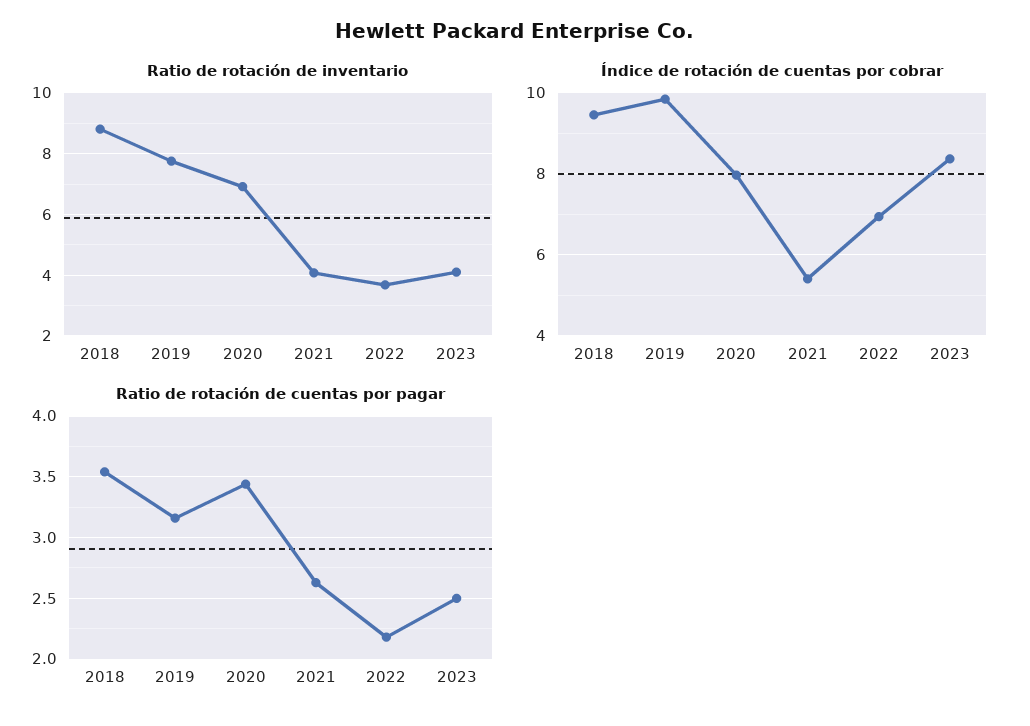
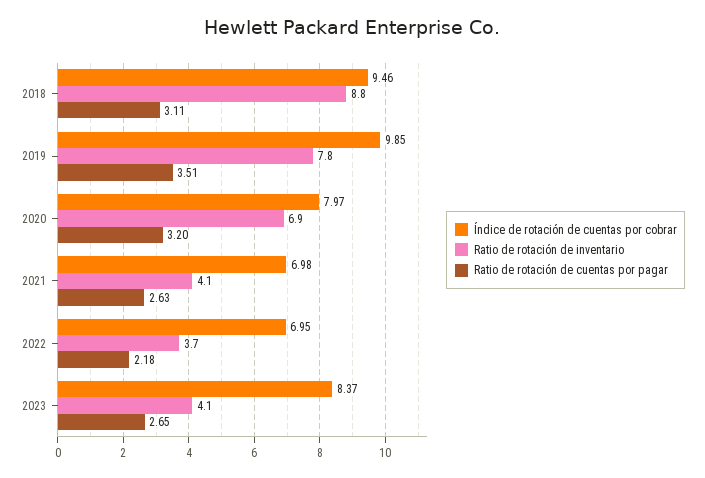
  {
    "Ratio de rotación de inventario": {
      "2018": 8.8,
      "2019": 7.8,
      "2020": 6.9,
      "2021": 4.1,
      "2022": 3.7,
      "2023": 4.1
    },
    "Índice de rotación de cuentas por cobrar": {
      "2018": 9.46,
      "2019": 9.85,
      "2020": 7.97,
-     "2021": 5.4,
+     "2021": 6.98,
      "2022": 6.95,
      "2023": 8.37
    },
    "Ratio de rotación de cuentas por pagar": {
-     "2018": 3.55,
+     "2018": 3.11,
-     "2019": 3.15,
+     "2019": 3.51,
-     "2020": 3.45,
+     "2020": 3.2,
      "2021": 2.63,
      "2022": 2.18,
-     "2023": 2.5
+     "2023": 2.65
    }
  }

